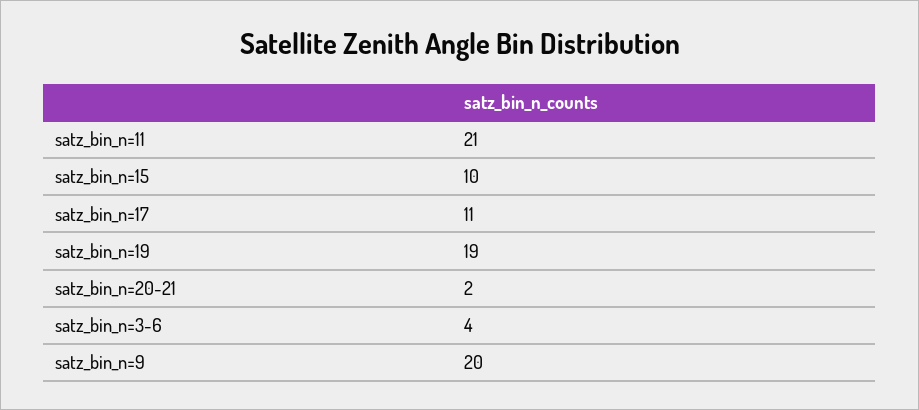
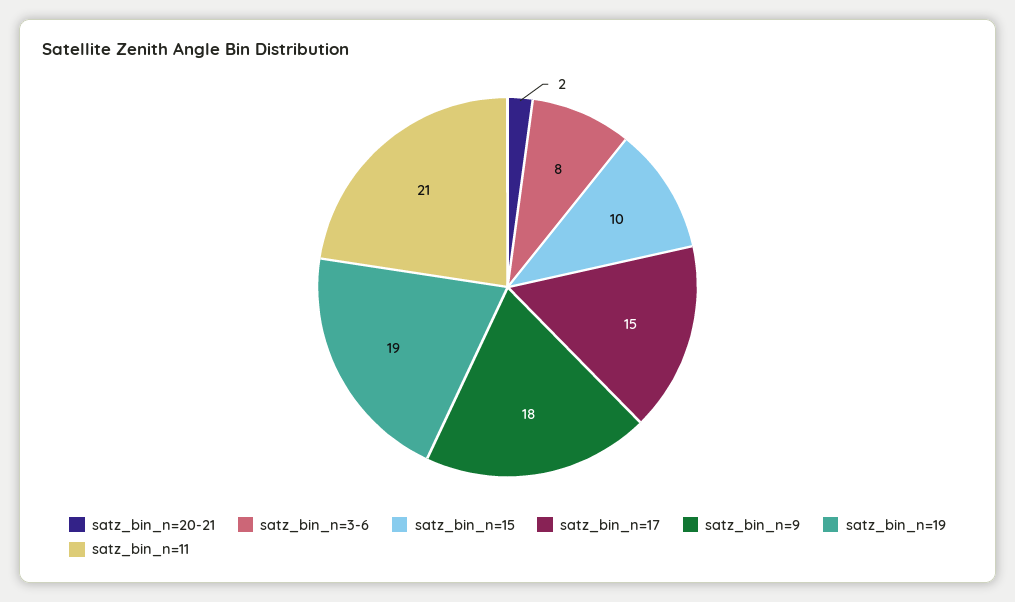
  {
    "satz_bin_n=11": 21,
    "satz_bin_n=15": 10,
-   "satz_bin_n=17": 11,
+   "satz_bin_n=17": 15,
    "satz_bin_n=19": 19,
    "satz_bin_n=20-21": 2,
-   "satz_bin_n=3-6": 4,
+   "satz_bin_n=3-6": 8,
-   "satz_bin_n=9": 20
+   "satz_bin_n=9": 18
  }

